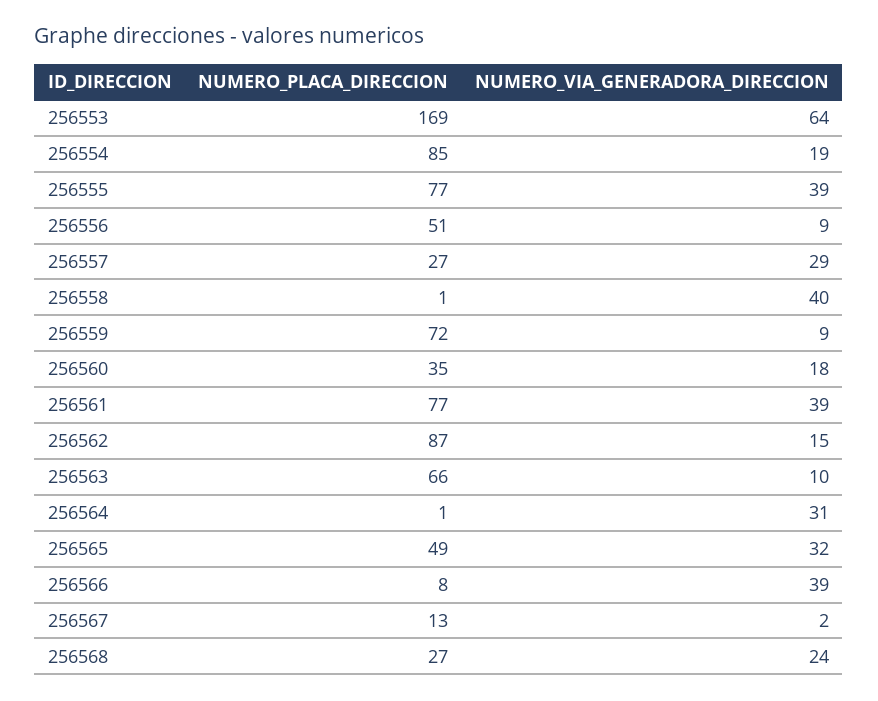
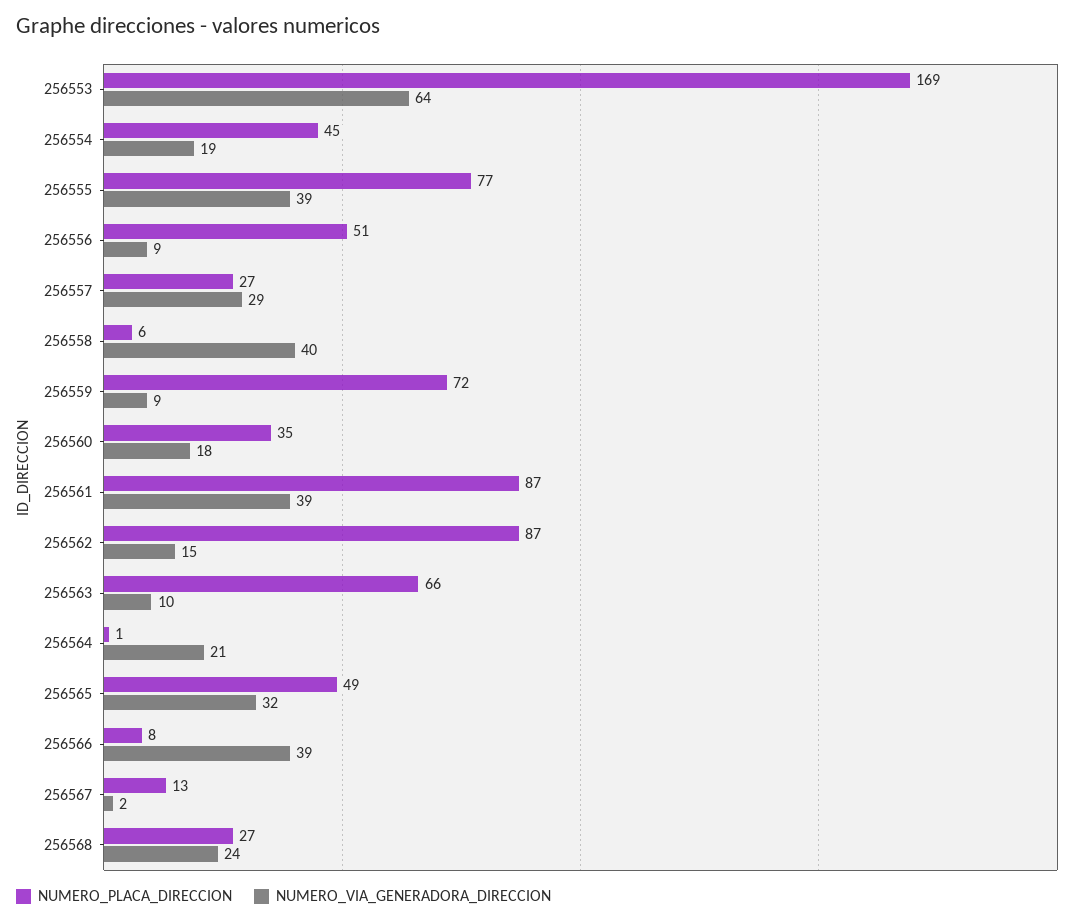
  {
    "NUMERO_PLACA_DIRECCION": {
      "256553": 169,
-     "256554": 85,
+     "256554": 45,
      "256555": 77,
      "256556": 51,
      "256557": 27,
-     "256558": 1,
+     "256558": 6,
      "256559": 72,
      "256560": 35,
-     "256561": 77,
+     "256561": 87,
      "256562": 87,
      "256563": 66,
      "256564": 1,
      "256565": 49,
      "256566": 8,
      "256567": 13,
      "256568": 27
    },
    "NUMERO_VIA_GENERADORA_DIRECCION": {
      "256553": 64,
      "256554": 19,
      "256555": 39,
      "256556": 9,
      "256557": 29,
      "256558": 40,
      "256559": 9,
      "256560": 18,
      "256561": 39,
      "256562": 15,
      "256563": 10,
-     "256564": 31,
+     "256564": 21,
      "256565": 32,
      "256566": 39,
      "256567": 2,
      "256568": 24
    }
  }

